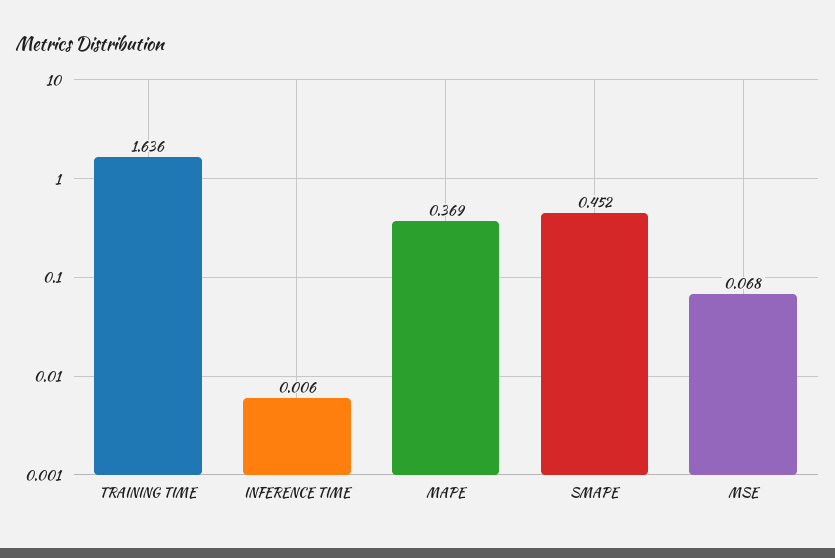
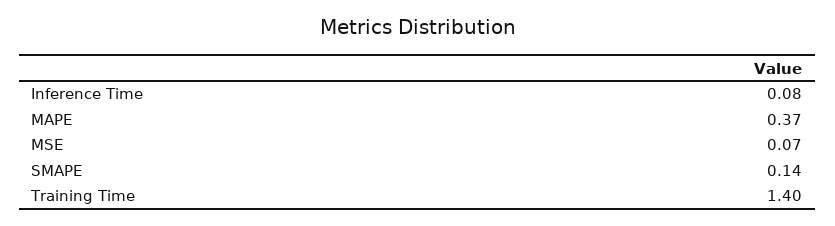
  {
-   "TRAINING TIME": 1.636,
+   "TRAINING TIME": 1.4,
-   "INFERENCE TIME": 0.006,
+   "INFERENCE TIME": 0.08,
    "MAPE": 0.369,
-   "SMAPE": 0.452,
+   "SMAPE": 0.14,
    "MSE": 0.068
  }

